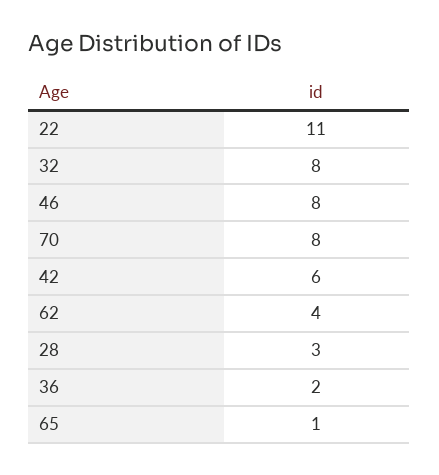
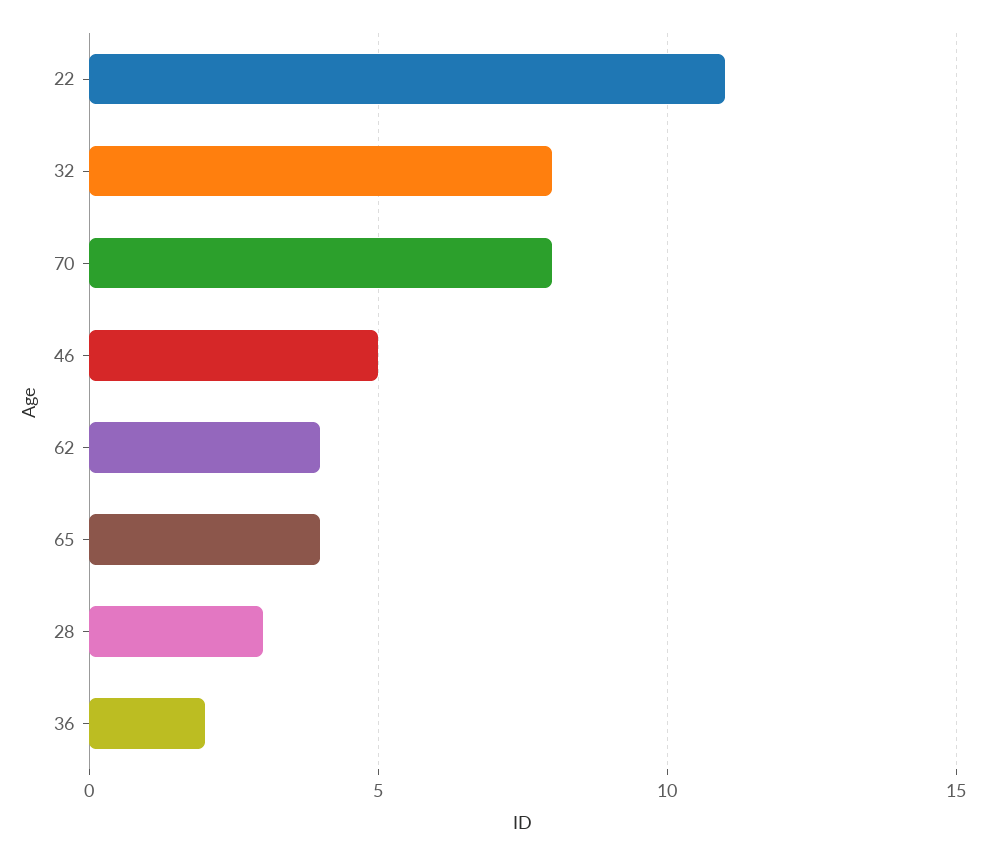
  {
    "22": 11,
    "32": 8,
-   "46": 8,
+   "46": 5,
    "70": 8,
-   "42": 6,
    "62": 4,
    "28": 3,
    "36": 2,
-   "65": 1
+   "65": 4
  }

